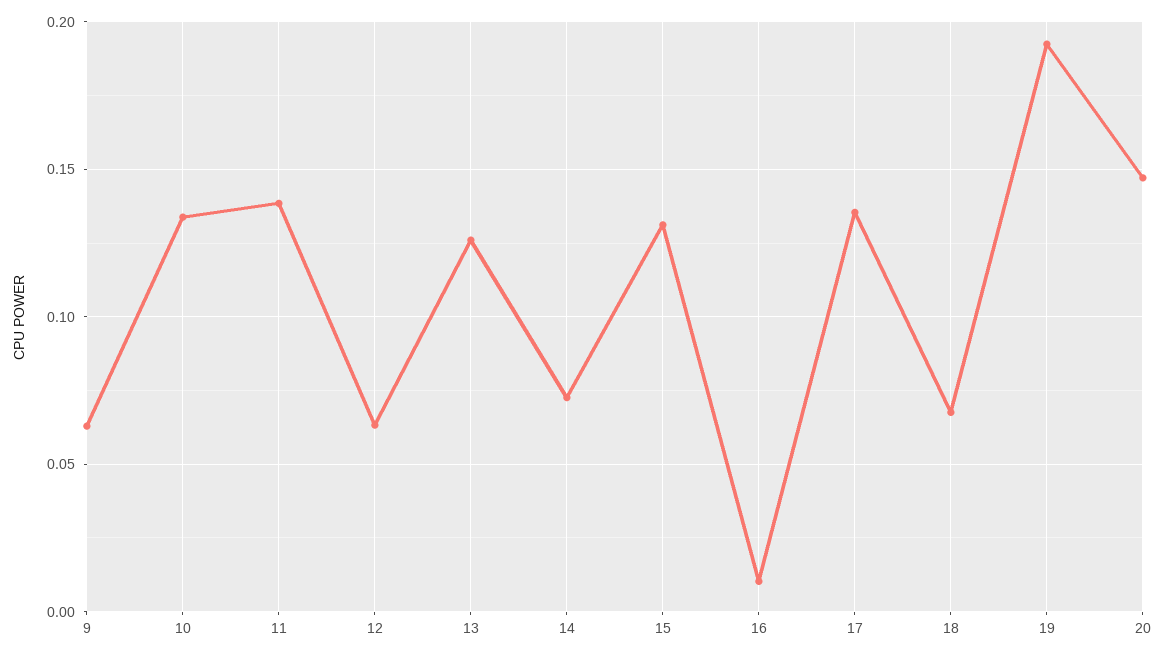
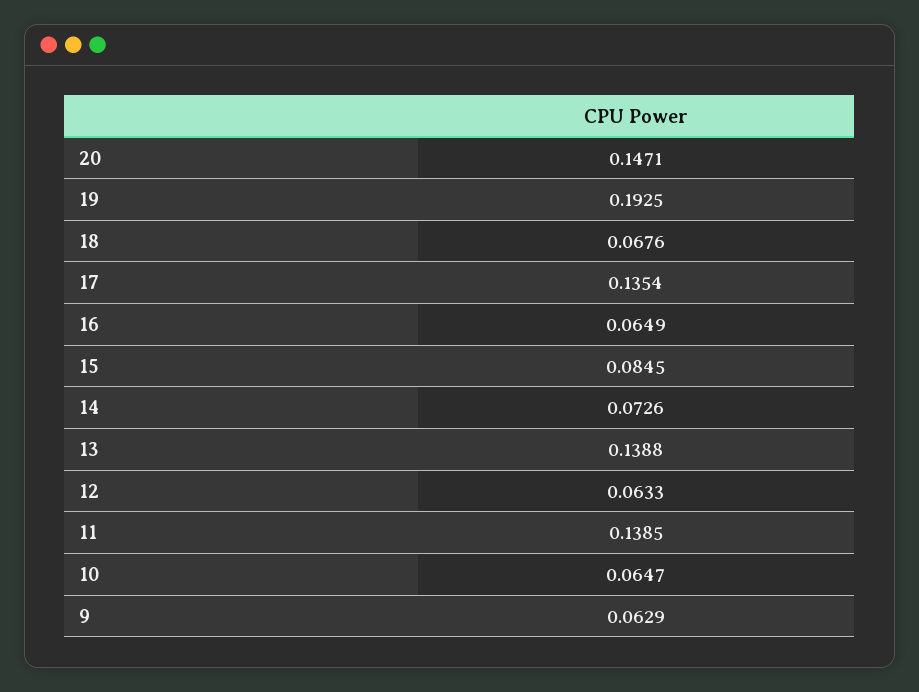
  {
    "9": 0.0629,
-   "10": 0.135,
+   "10": 0.0647,
    "11": 0.1385,
    "12": 0.0633,
-   "13": 0.125,
+   "13": 0.1388,
    "14": 0.0726,
-   "15": 0.13,
+   "15": 0.0845,
-   "16": 0.01,
+   "16": 0.0649,
    "17": 0.1354,
    "18": 0.0676,
    "19": 0.1925,
    "20": 0.1471
  }

